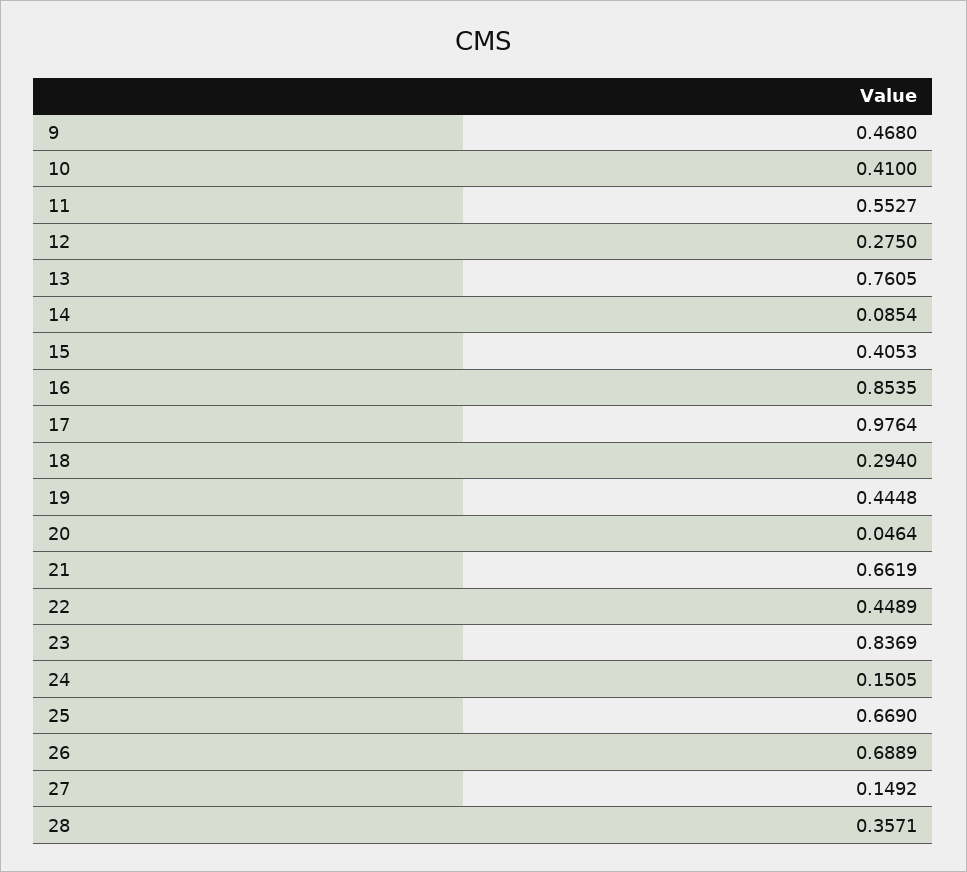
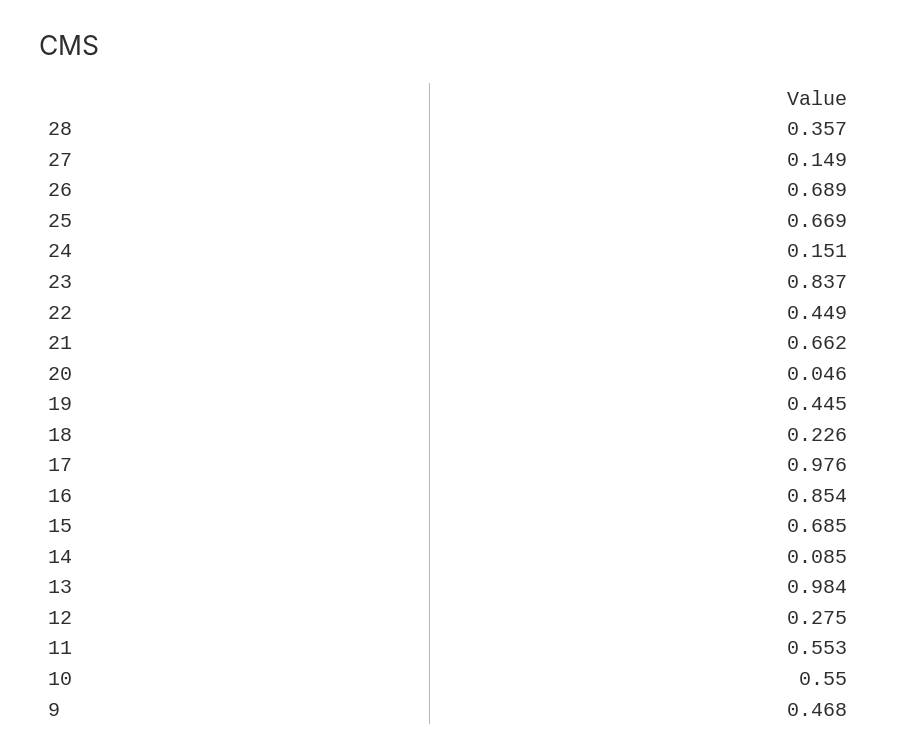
  {
    "9": 0.468,
-   "10": 0.41,
+   "10": 0.55,
    "11": 0.5527,
    "12": 0.275,
-   "13": 0.7605,
+   "13": 0.984,
    "14": 0.0854,
-   "15": 0.4053,
+   "15": 0.685,
    "16": 0.8535,
    "17": 0.9764,
-   "18": 0.294,
+   "18": 0.226,
    "19": 0.4448,
    "20": 0.0464,
    "21": 0.6619,
    "22": 0.4489,
    "23": 0.8369,
    "24": 0.1505,
    "25": 0.669,
    "26": 0.6889,
    "27": 0.1492,
    "28": 0.3571
  }

